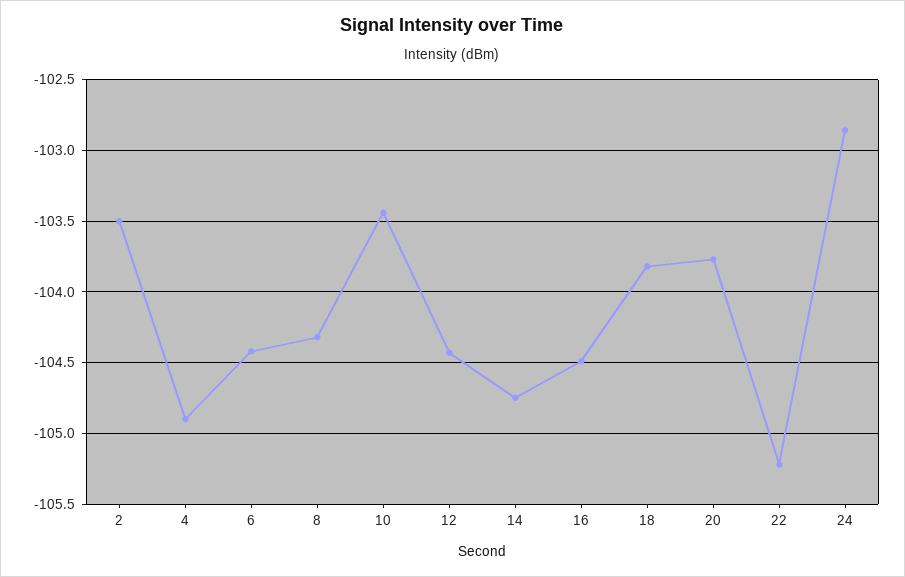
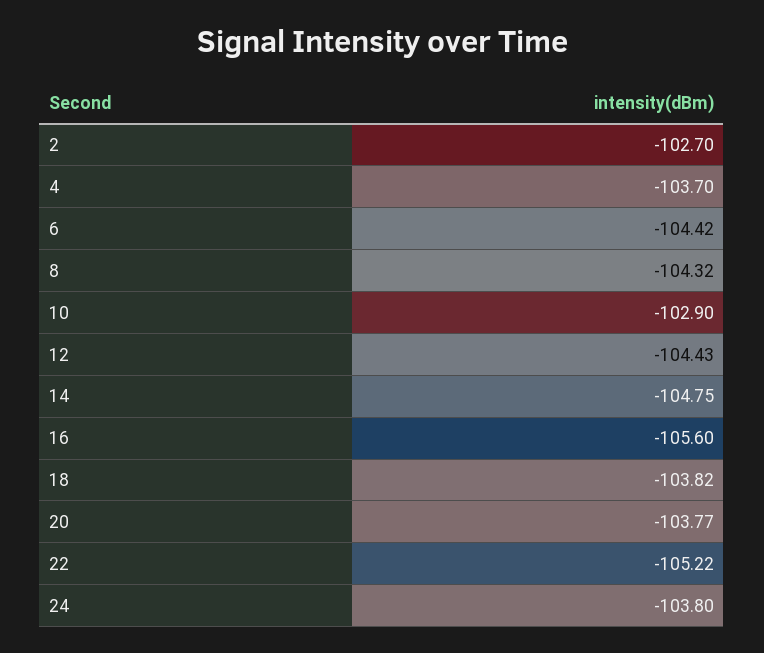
  {
-   "2": -103.5,
+   "2": -102.7,
-   "4": -104.9,
+   "4": -103.7,
    "6": -104.42,
    "8": -104.32,
-   "10": -103.45,
+   "10": -102.9,
    "12": -104.43,
    "14": -104.75,
-   "16": -104.5,
+   "16": -105.6,
    "18": -103.82,
    "20": -103.77,
    "22": -105.22,
-   "24": -102.85
+   "24": -103.8
  }

